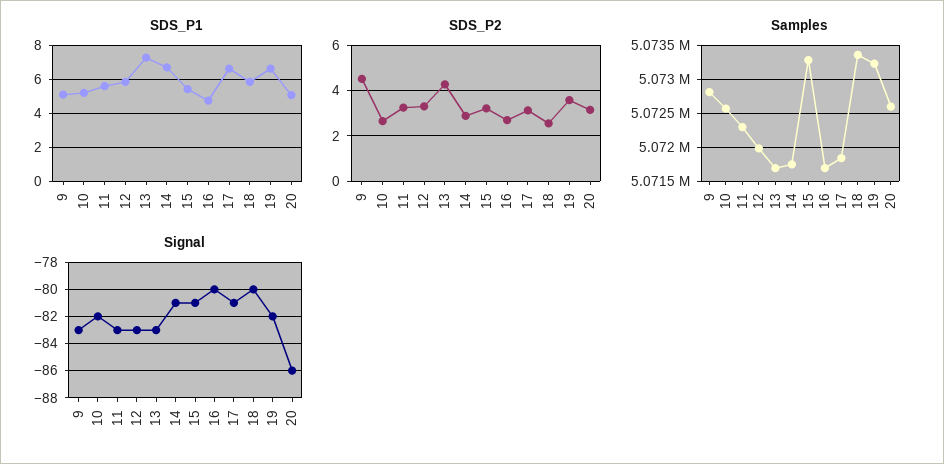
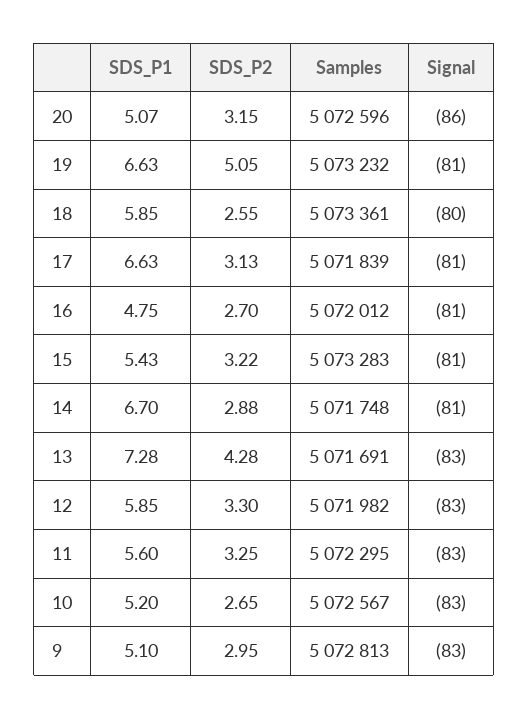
  {
    "SDS_P1": {
      "9": 5.1,
      "10": 5.2,
      "11": 5.6,
      "12": 5.85,
      "13": 7.28,
      "14": 6.7,
      "15": 5.43,
      "16": 4.75,
      "17": 6.63,
      "18": 5.85,
      "19": 6.63,
      "20": 5.07
    },
    "SDS_P2": {
-     "9": 4.5,
+     "9": 2.95,
      "10": 2.65,
      "11": 3.25,
      "12": 3.3,
      "13": 4.28,
      "14": 2.88,
      "15": 3.22,
      "16": 2.7,
      "17": 3.13,
      "18": 2.55,
-     "19": 3.5,
+     "19": 5.05,
      "20": 3.15
    },
    "Samples": {
      "9": 5072813,
      "10": 5072567,
      "11": 5072295,
      "12": 5071982,
      "13": 5071691,
      "14": 5071748,
      "15": 5073283,
-     "16": 5071700,
+     "16": 5072012,
      "17": 5071839,
      "18": 5073361,
      "19": 5073232,
      "20": 5072596
    },
    "Signal": {
      "9": -83,
-     "10": -82,
+     "10": -83,
      "11": -83,
      "12": -83,
      "13": -83,
      "14": -81,
      "15": -81,
-     "16": -80,
+     "16": -81,
      "17": -81,
      "18": -80,
-     "19": -82,
+     "19": -81,
      "20": -86
    }
  }

